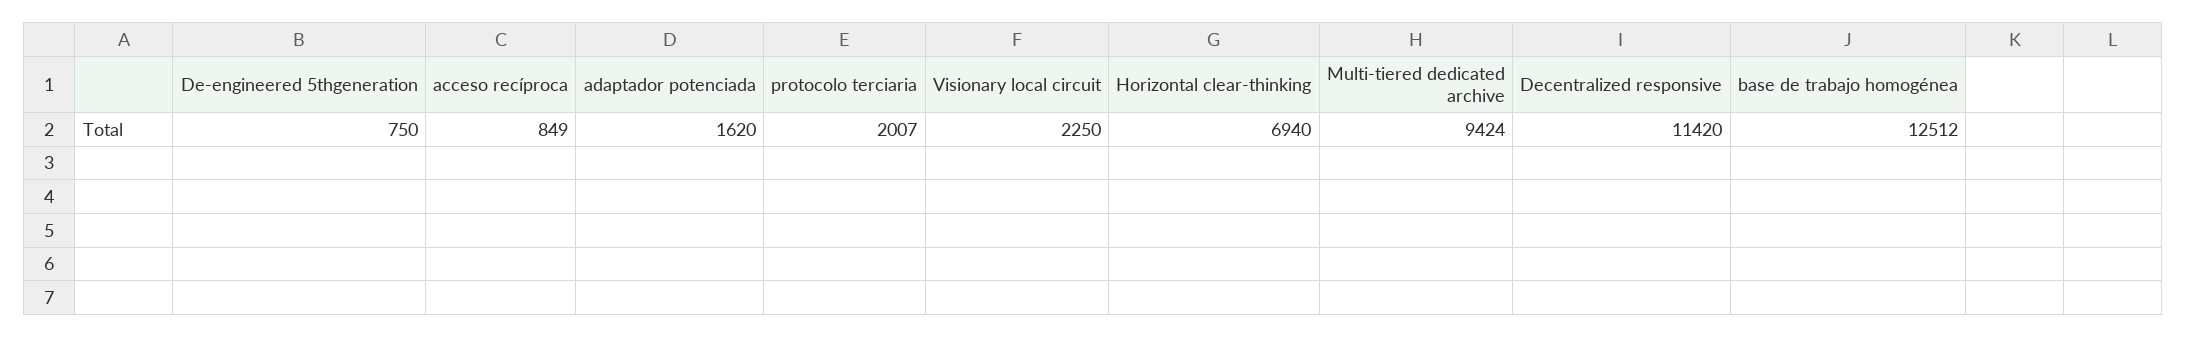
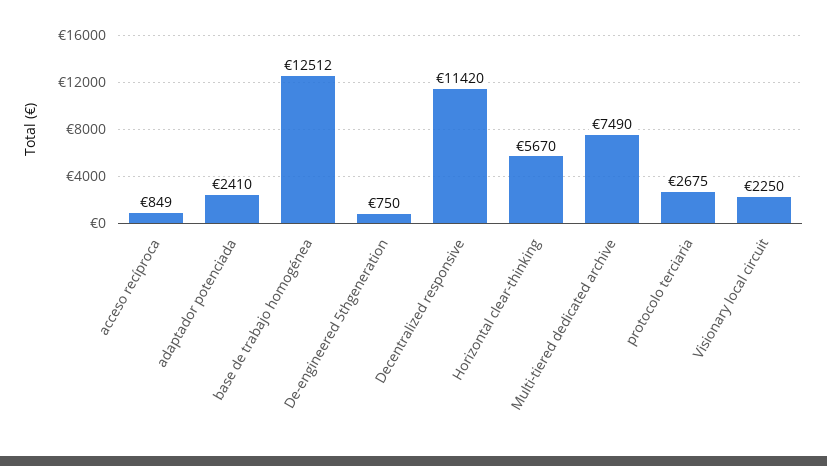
  {
    "De-engineered 5thgeneration": 750,
    "acceso recíproca": 849,
-   "adaptador potenciada": 1620,
+   "adaptador potenciada": 2410,
-   "protocolo terciaria": 2007,
+   "protocolo terciaria": 2675,
    "Visionary local circuit": 2250,
-   "Horizontal clear-thinking": 6940,
+   "Horizontal clear-thinking": 5670,
-   "Multi-tiered dedicated archive": 9424,
+   "Multi-tiered dedicated archive": 7490,
    "Decentralized responsive": 11420,
    "base de trabajo homogénea": 12512
  }

